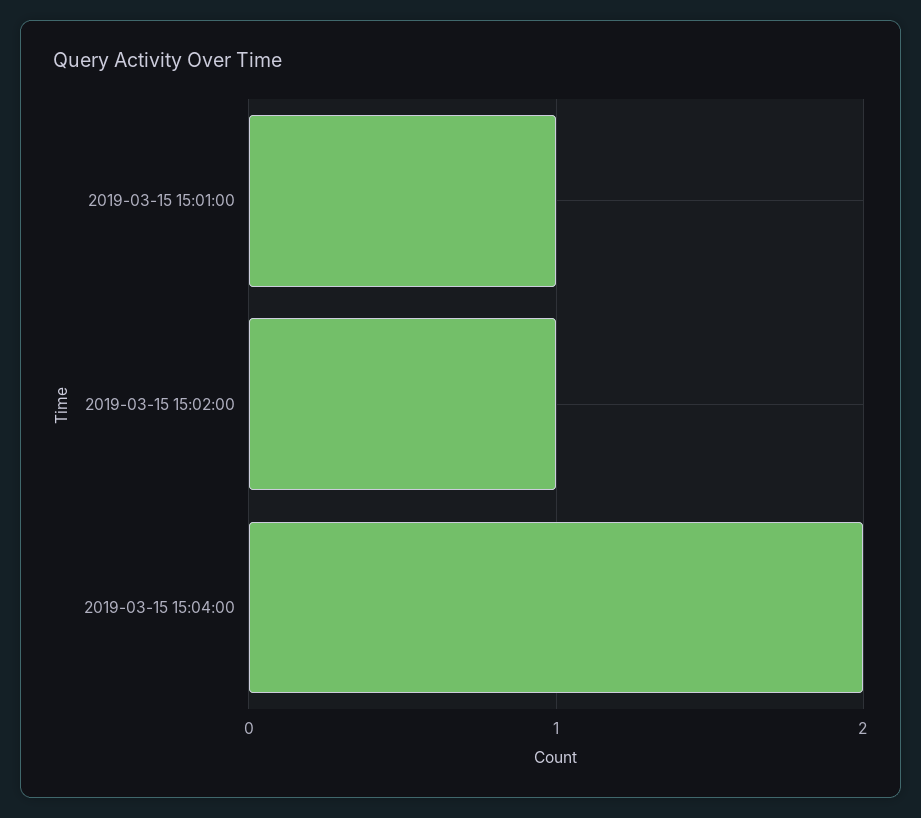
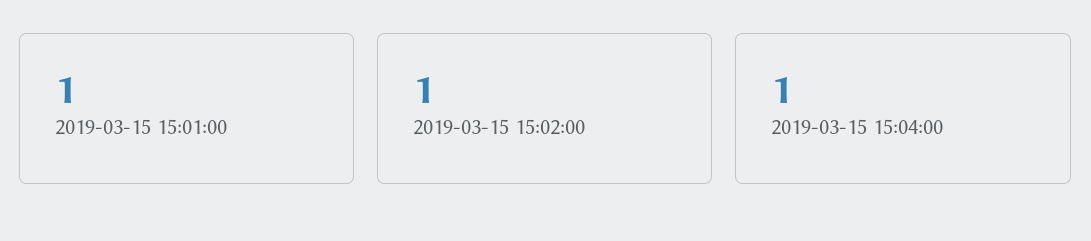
  {
    "2019-03-15 15:01:00": 1,
    "2019-03-15 15:02:00": 1,
-   "2019-03-15 15:04:00": 2
+   "2019-03-15 15:04:00": 1
  }

